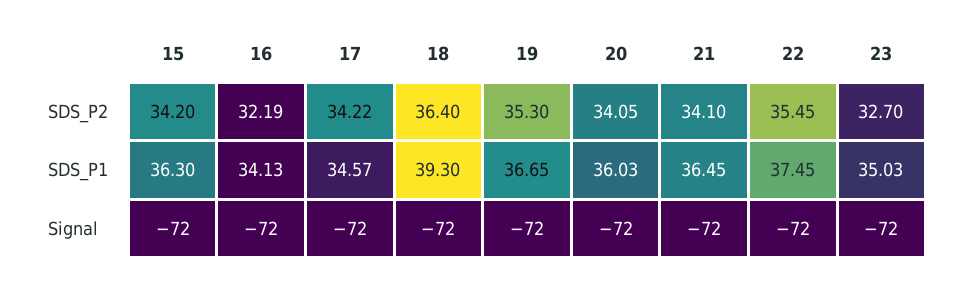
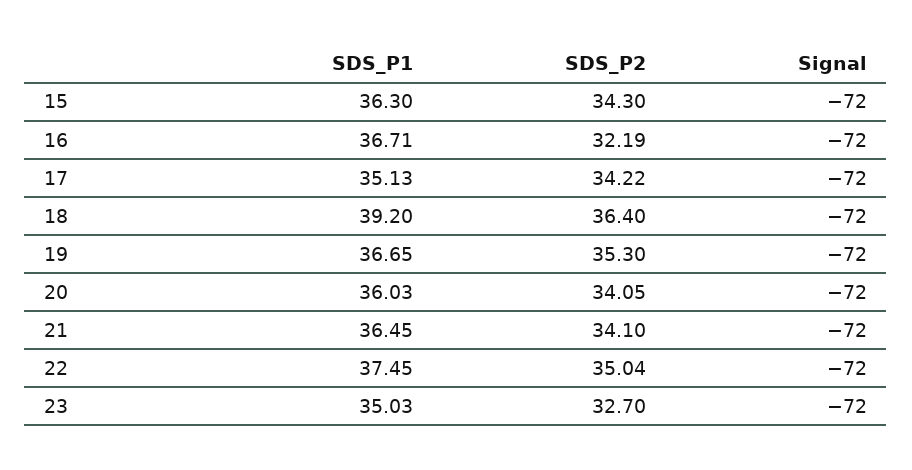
  {
    "15": {
-     "SDS_P2": 34.2,
+     "SDS_P2": 34.3,
      "SDS_P1": 36.3,
      "Signal": -72
    },
    "16": {
      "SDS_P2": 32.19,
-     "SDS_P1": 34.13,
+     "SDS_P1": 36.71,
      "Signal": -72
    },
    "17": {
      "SDS_P2": 34.22,
-     "SDS_P1": 34.57,
+     "SDS_P1": 35.13,
      "Signal": -72
    },
    "18": {
      "SDS_P2": 36.4,
-     "SDS_P1": 39.3,
+     "SDS_P1": 39.2,
      "Signal": -72
    },
    "19": {
      "SDS_P2": 35.3,
      "SDS_P1": 36.65,
      "Signal": -72
    },
    "20": {
      "SDS_P2": 34.05,
      "SDS_P1": 36.03,
      "Signal": -72
    },
    "21": {
      "SDS_P2": 34.1,
      "SDS_P1": 36.45,
      "Signal": -72
    },
    "22": {
-     "SDS_P2": 35.45,
+     "SDS_P2": 35.04,
      "SDS_P1": 37.45,
      "Signal": -72
    },
    "23": {
      "SDS_P2": 32.7,
      "SDS_P1": 35.03,
      "Signal": -72
    }
  }

